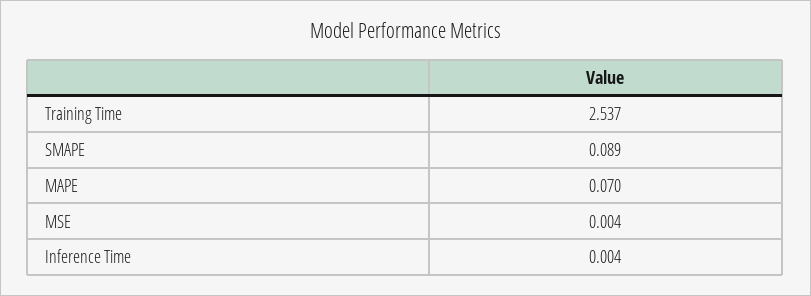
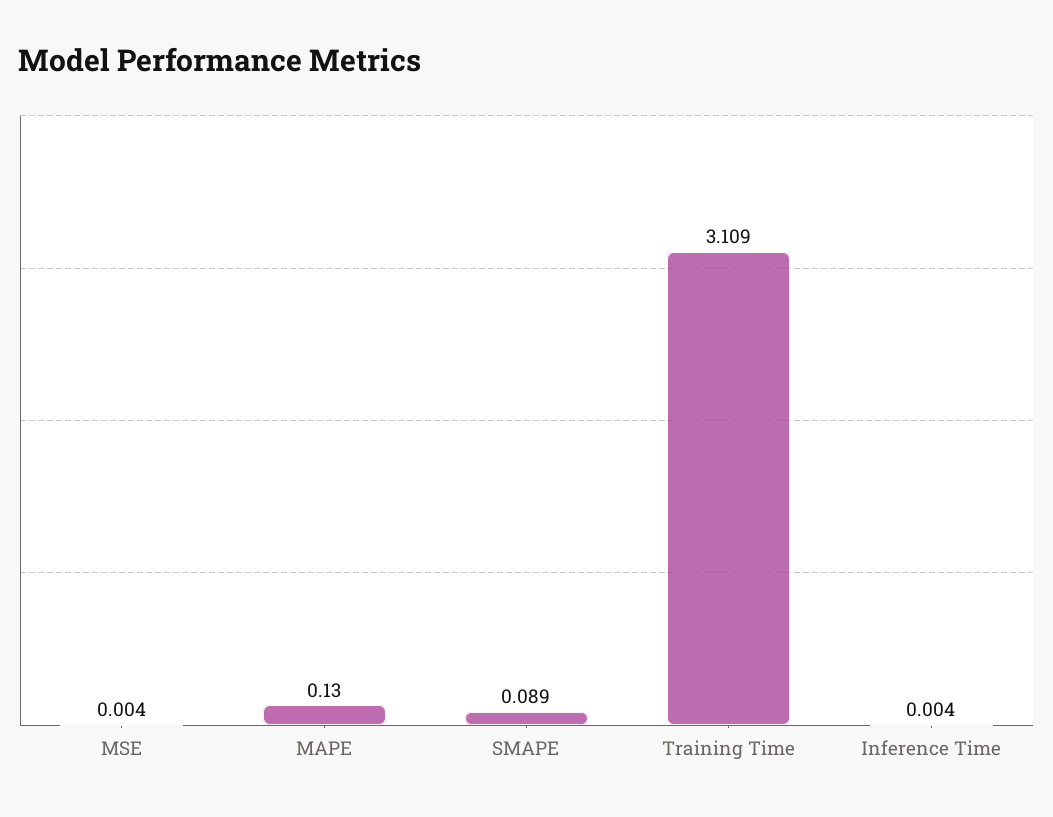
  {
-   "Training Time": 2.537,
+   "Training Time": 3.109,
    "SMAPE": 0.089,
-   "MAPE": 0.07,
+   "MAPE": 0.13,
    "MSE": 0.004,
    "Inference Time": 0.004
  }

